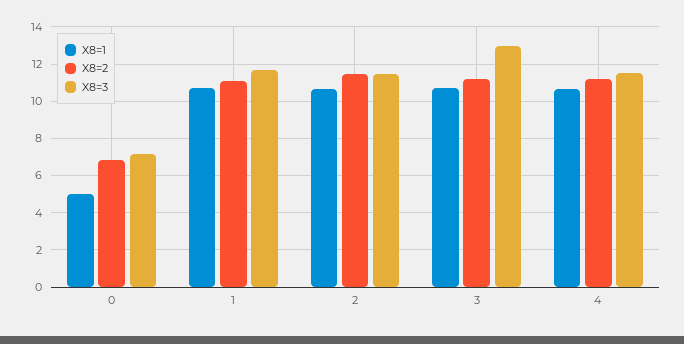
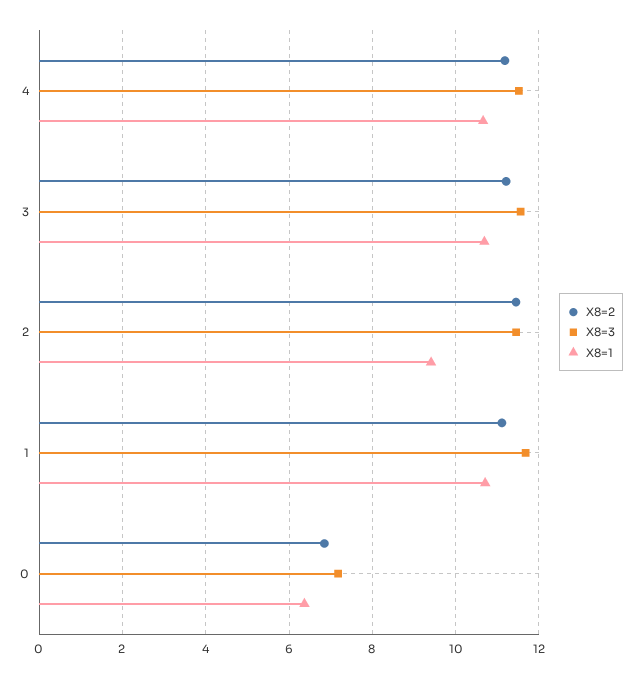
  {
    "X8=1": {
-     "0": 5,
+     "0": 6.4,
      "1": 10.8,
-     "2": 10.5,
+     "2": 9.4,
      "3": 10.6,
      "4": 10.6
    },
    "X8=2": {
      "0": 6.8,
      "1": 11.2,
      "2": 11.4,
      "3": 11.2,
      "4": 11.2
    },
    "X8=3": {
      "0": 7.2,
      "1": 11.6,
      "2": 11.4,
-     "3": 13,
+     "3": 11.6,
      "4": 11.6
    }
  }

